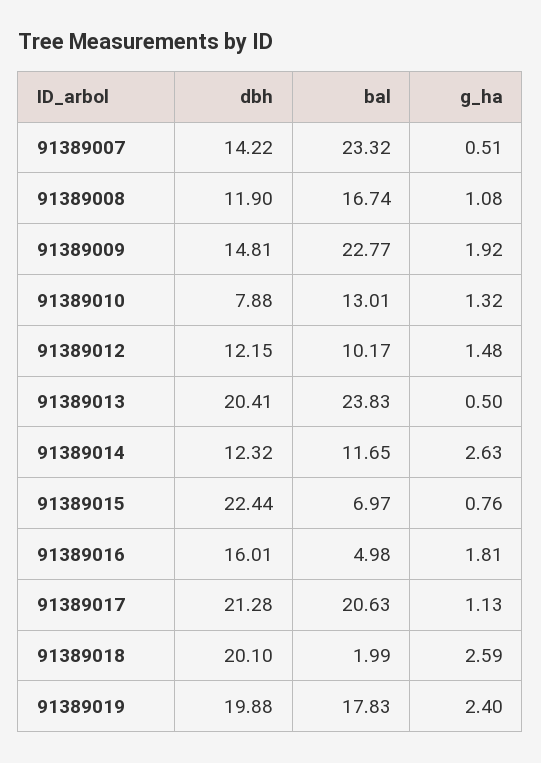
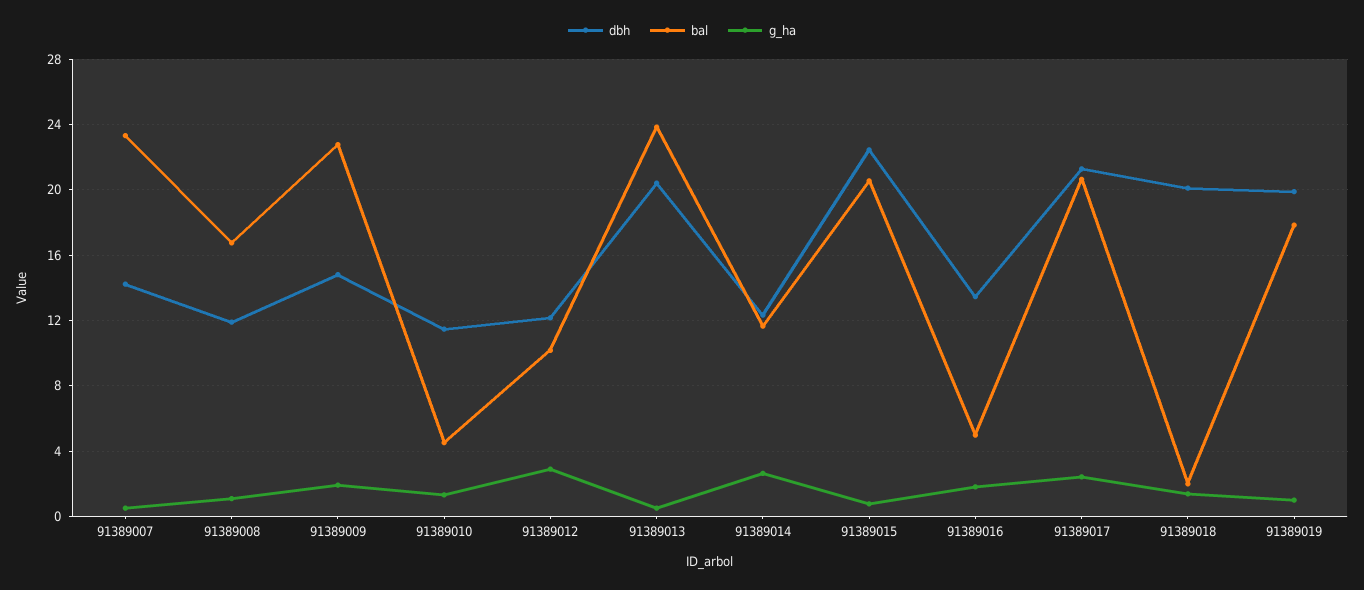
  {
    "dbh": {
      "91389007": 14.22,
      "91389008": 11.9,
      "91389009": 14.81,
-     "91389010": 7.88,
+     "91389010": 11.5,
      "91389012": 12.15,
      "91389013": 20.41,
      "91389014": 12.32,
      "91389015": 22.44,
-     "91389016": 16.01,
+     "91389016": 13.5,
      "91389017": 21.28,
      "91389018": 20.1,
      "91389019": 19.88
    },
    "bal": {
      "91389007": 23.32,
      "91389008": 16.74,
      "91389009": 22.77,
-     "91389010": 13.01,
+     "91389010": 4.5,
      "91389012": 10.17,
      "91389013": 23.83,
      "91389014": 11.65,
-     "91389015": 6.97,
+     "91389015": 20.5,
      "91389016": 4.98,
      "91389017": 20.63,
      "91389018": 1.99,
      "91389019": 17.83
    },
    "g_ha": {
      "91389007": 0.51,
      "91389008": 1.08,
      "91389009": 1.92,
      "91389010": 1.32,
-     "91389012": 1.48,
+     "91389012": 3,
      "91389013": 0.5,
      "91389014": 2.63,
      "91389015": 0.76,
      "91389016": 1.81,
-     "91389017": 1.13,
+     "91389017": 2.5,
-     "91389018": 2.59,
+     "91389018": 1.5,
-     "91389019": 2.4
+     "91389019": 1
    }
  }

